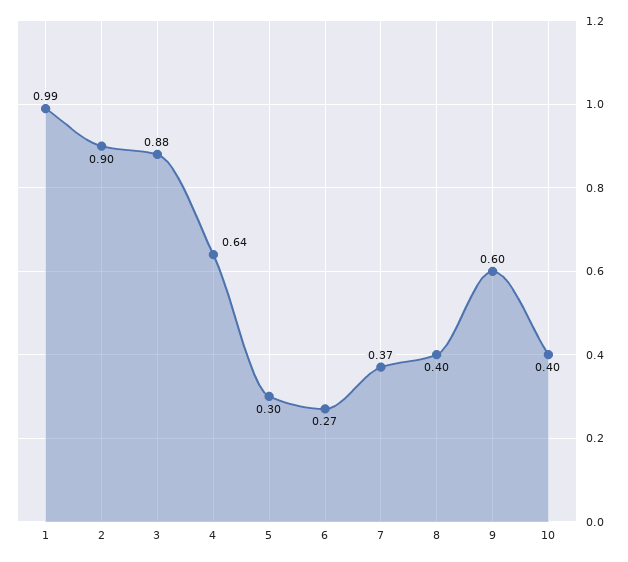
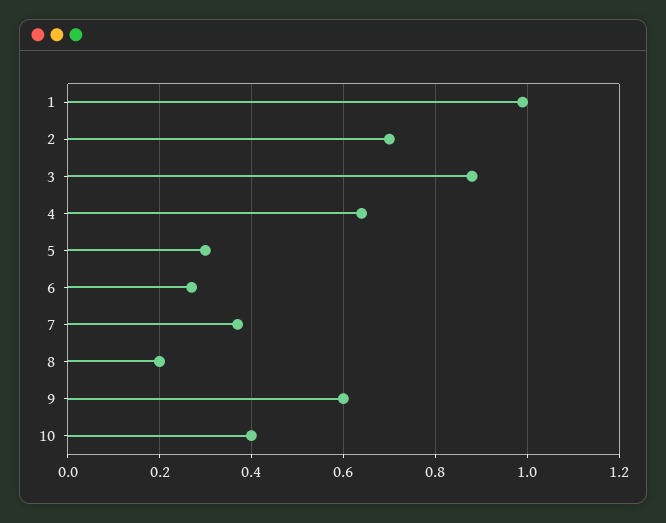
  {
    "1": 0.99,
-   "2": 0.9,
+   "2": 0.7,
    "3": 0.88,
    "4": 0.64,
    "5": 0.3,
    "6": 0.27,
    "7": 0.37,
-   "8": 0.4,
+   "8": 0.2,
    "9": 0.6,
    "10": 0.4
  }

